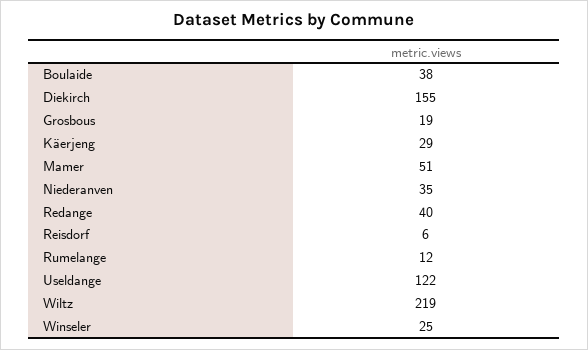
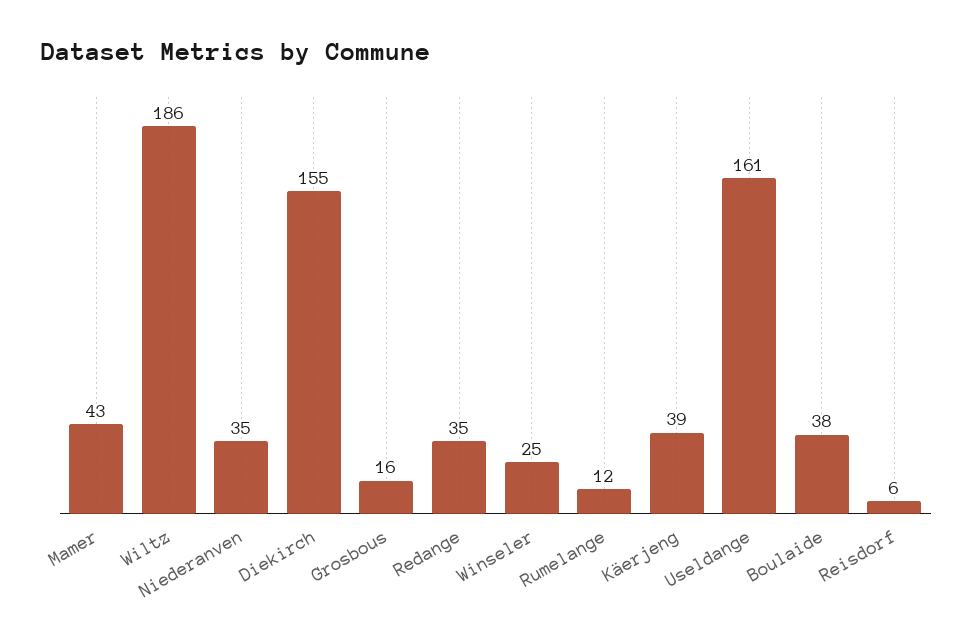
  {
    "Boulaide": 38,
    "Diekirch": 155,
-   "Grosbous": 19,
+   "Grosbous": 16,
-   "Käerjeng": 29,
+   "Käerjeng": 39,
-   "Mamer": 51,
+   "Mamer": 43,
    "Niederanven": 35,
-   "Redange": 40,
+   "Redange": 35,
    "Reisdorf": 6,
    "Rumelange": 12,
-   "Useldange": 122,
+   "Useldange": 161,
-   "Wiltz": 219,
+   "Wiltz": 186,
    "Winseler": 25
  }

